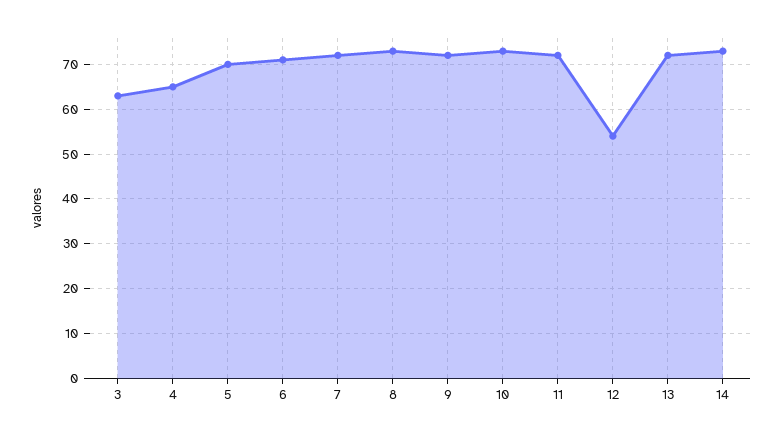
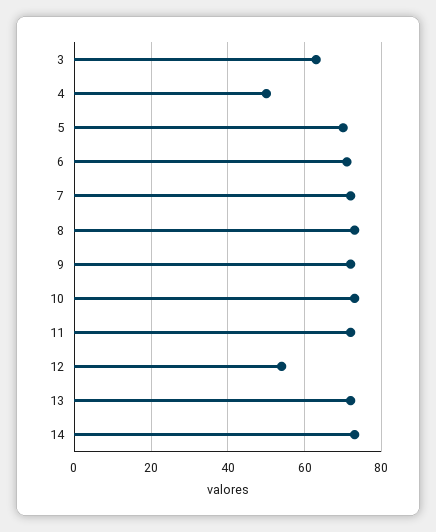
  {
    "3": 65,
-   "4": 65,
+   "4": 50,
    "5": 70,
    "6": 70,
    "7": 70,
    "8": 75,
    "9": 70,
    "10": 75,
    "11": 70,
    "12": 55,
    "13": 70,
    "14": 75
  }

